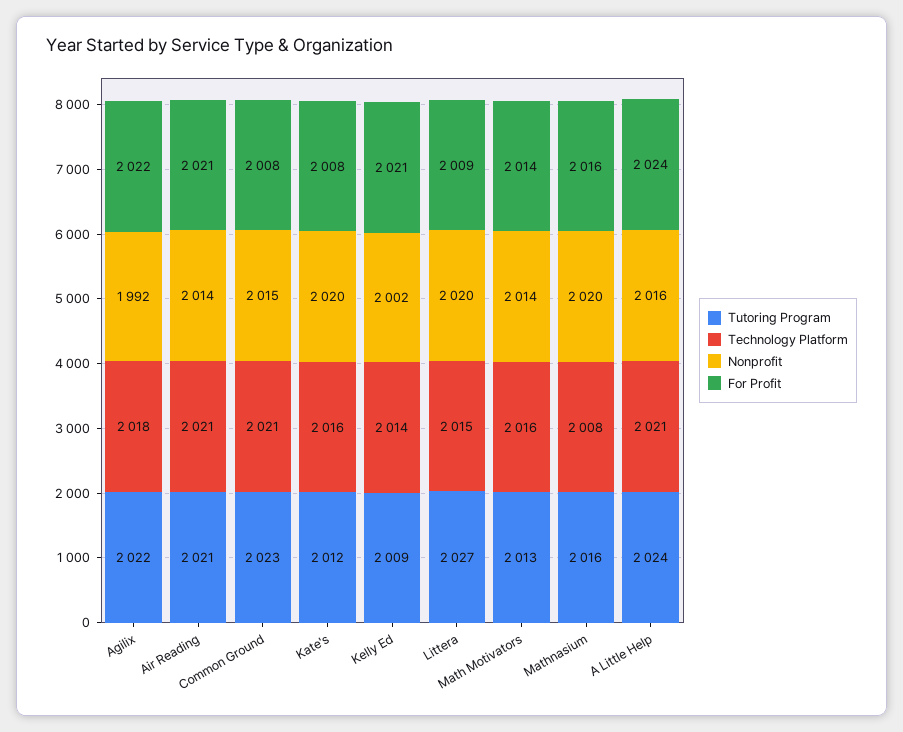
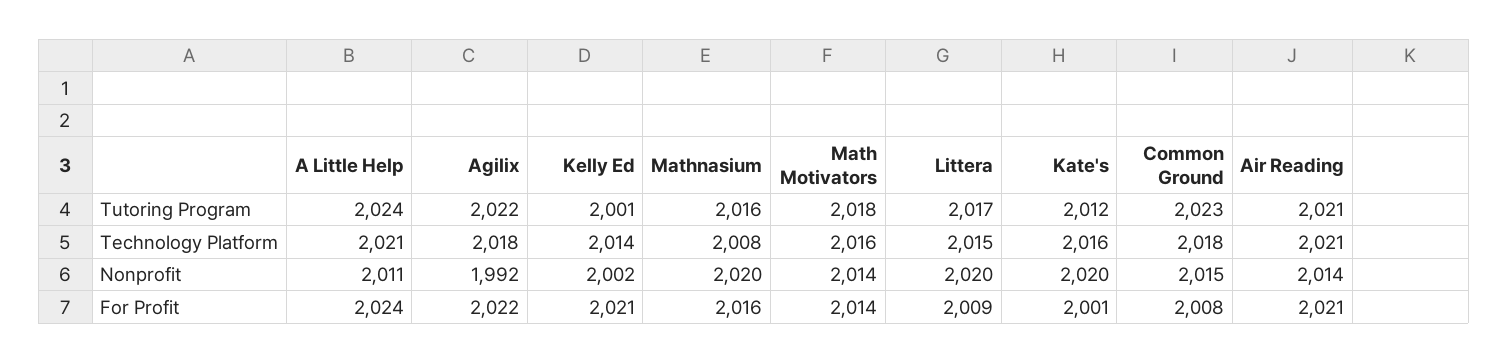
  {
    "Tutoring Program": {
      "Agilix": 2022,
      "Air Reading": 2021,
      "Common Ground": 2023,
      "Kate's": 2012,
-     "Kelly Ed": 2009,
+     "Kelly Ed": 2001,
-     "Littera": 2027,
+     "Littera": 2017,
-     "Math Motivators": 2013,
+     "Math Motivators": 2018,
      "Mathnasium": 2016,
      "A Little Help": 2024
    },
    "Technology Platform": {
      "Agilix": 2018,
      "Air Reading": 2021,
-     "Common Ground": 2021,
+     "Common Ground": 2018,
      "Kate's": 2016,
      "Kelly Ed": 2014,
      "Littera": 2015,
      "Math Motivators": 2016,
      "Mathnasium": 2008,
      "A Little Help": 2021
    },
    "Nonprofit": {
      "Agilix": 1992,
      "Air Reading": 2014,
      "Common Ground": 2015,
      "Kate's": 2020,
      "Kelly Ed": 2002,
      "Littera": 2020,
      "Math Motivators": 2014,
      "Mathnasium": 2020,
-     "A Little Help": 2016
+     "A Little Help": 2011
    },
    "For Profit": {
      "Agilix": 2022,
      "Air Reading": 2021,
      "Common Ground": 2008,
-     "Kate's": 2008,
+     "Kate's": 2001,
      "Kelly Ed": 2021,
      "Littera": 2009,
      "Math Motivators": 2014,
      "Mathnasium": 2016,
      "A Little Help": 2024
    }
  }

